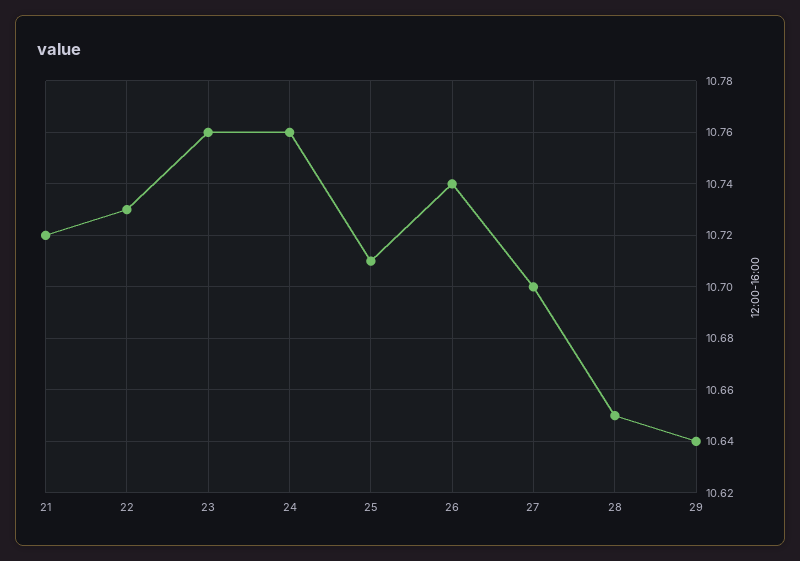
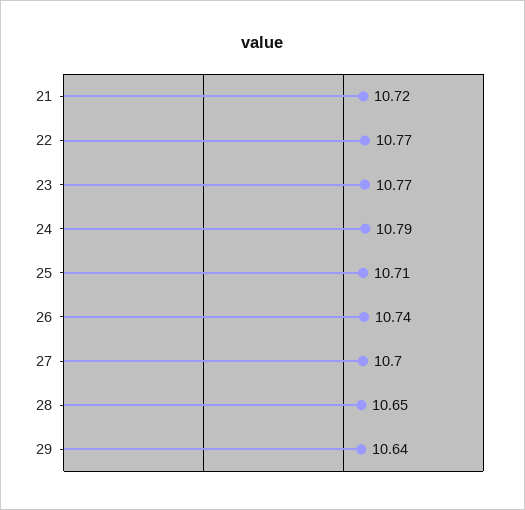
  {
    "21": 10.72,
-   "22": 10.73,
+   "22": 10.77,
-   "23": 10.76,
+   "23": 10.77,
-   "24": 10.76,
+   "24": 10.79,
    "25": 10.71,
    "26": 10.74,
    "27": 10.7,
    "28": 10.65,
    "29": 10.64
  }

